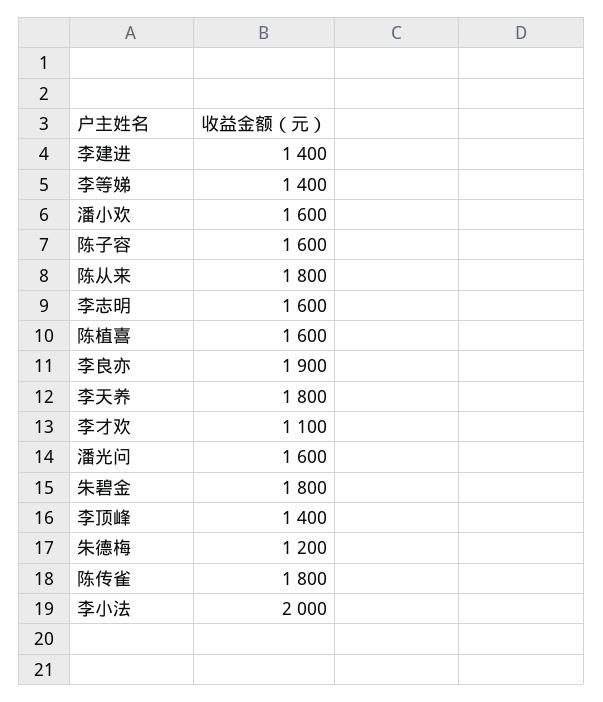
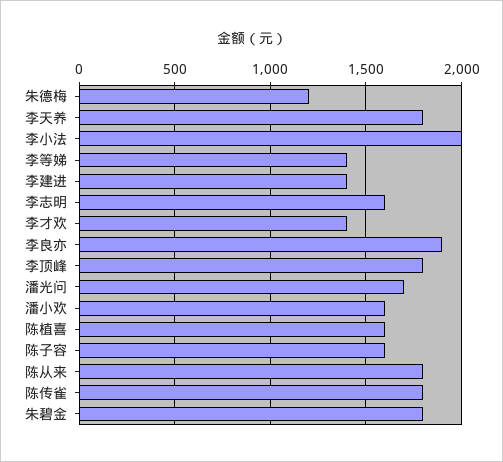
  {
    "李建进": 1400,
    "李等娣": 1400,
    "潘小欢": 1600,
    "陈子容": 1600,
    "陈从来": 1800,
    "李志明": 1600,
    "陈植喜": 1600,
    "李良亦": 1900,
    "李天养": 1800,
-   "李才欢": 1100,
+   "李才欢": 1400,
-   "潘光问": 1600,
+   "潘光问": 1700,
    "朱碧金": 1800,
-   "李顶峰": 1400,
+   "李顶峰": 1800,
    "朱德梅": 1200,
    "陈传雀": 1800,
    "李小法": 2000
  }

